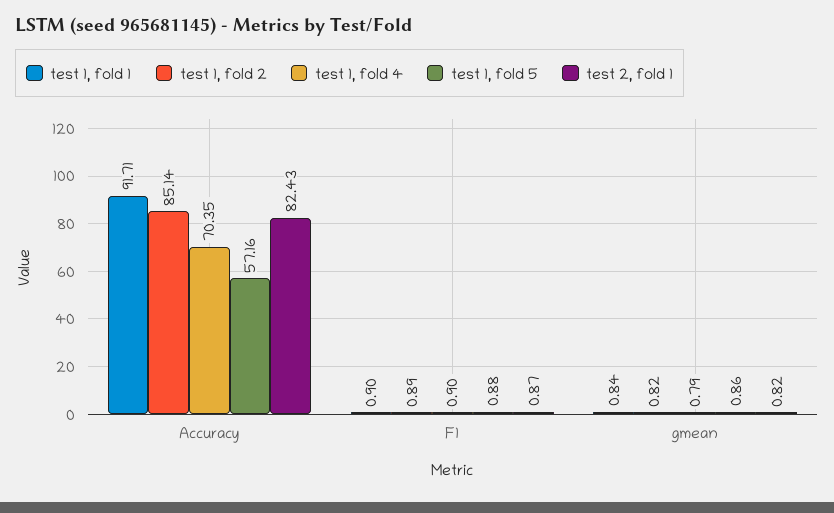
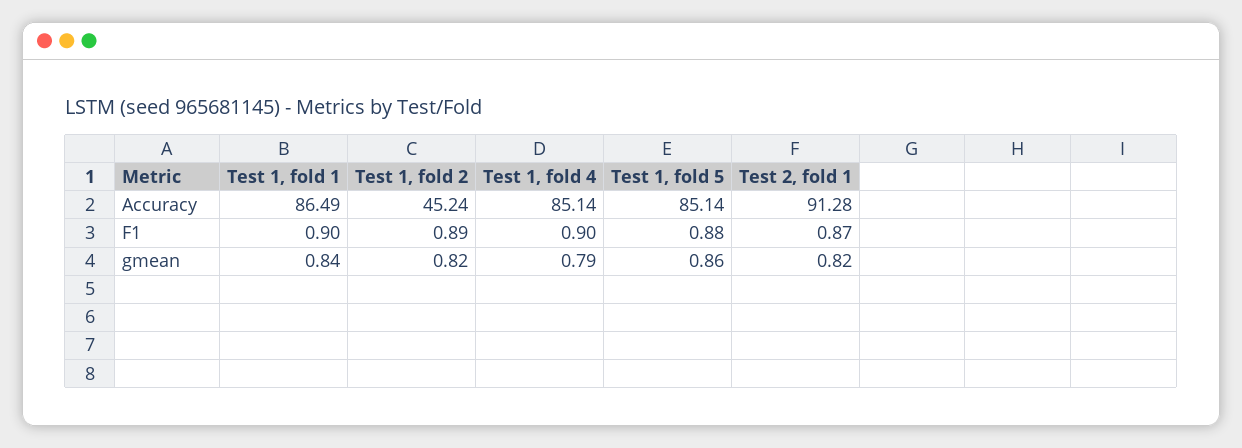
  {
    "test 1, fold 1": {
-     "Accuracy": 91.71,
+     "Accuracy": 86.49,
      "F1": 0.9,
      "gmean": 0.84
    },
    "test 1, fold 2": {
-     "Accuracy": 85.14,
+     "Accuracy": 45.24,
      "F1": 0.89,
      "gmean": 0.82
    },
    "test 1, fold 4": {
-     "Accuracy": 70.35,
+     "Accuracy": 85.14,
      "F1": 0.9,
      "gmean": 0.79
    },
    "test 1, fold 5": {
-     "Accuracy": 57.16,
+     "Accuracy": 85.14,
      "F1": 0.88,
      "gmean": 0.86
    },
    "test 2, fold 1": {
-     "Accuracy": 82.43,
+     "Accuracy": 91.28,
      "F1": 0.87,
      "gmean": 0.82
    }
  }

